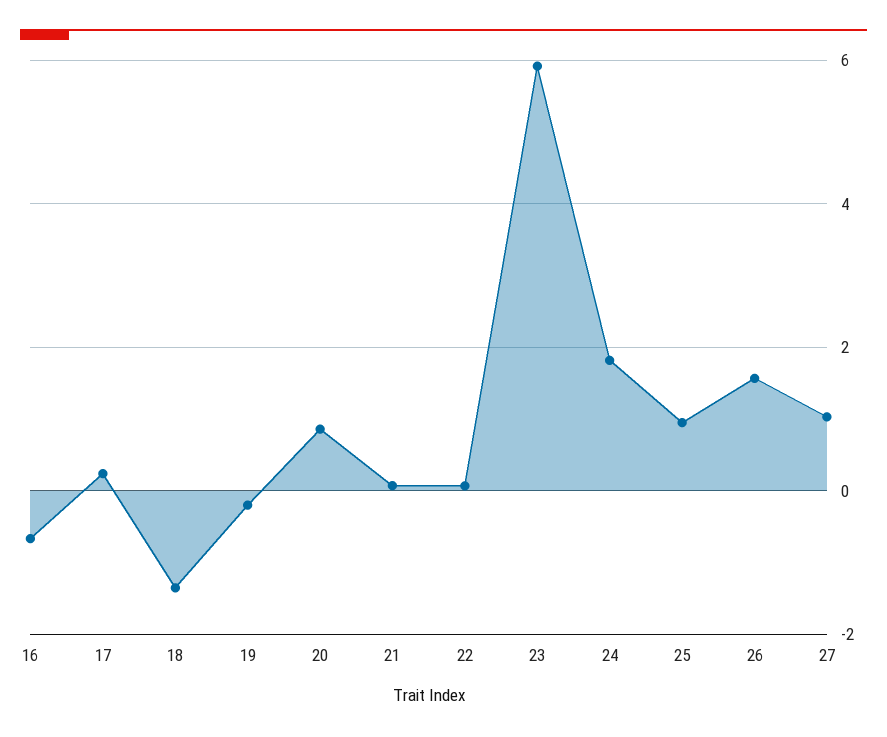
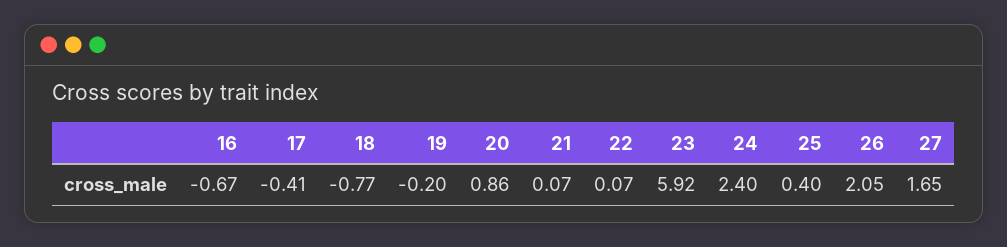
  {
    "16": -0.67,
-   "17": 0.2,
+   "17": -0.41,
-   "18": -1.4,
+   "18": -0.77,
    "19": -0.2,
    "20": 0.86,
    "21": 0.07,
    "22": 0.07,
    "23": 5.92,
-   "24": 1.8,
+   "24": 2.4,
-   "25": 1,
+   "25": 0.4,
-   "26": 1.6,
+   "26": 2.05,
-   "27": 1
+   "27": 1.65
  }

